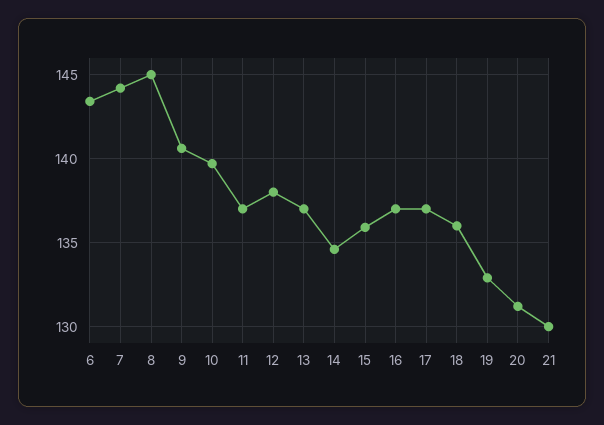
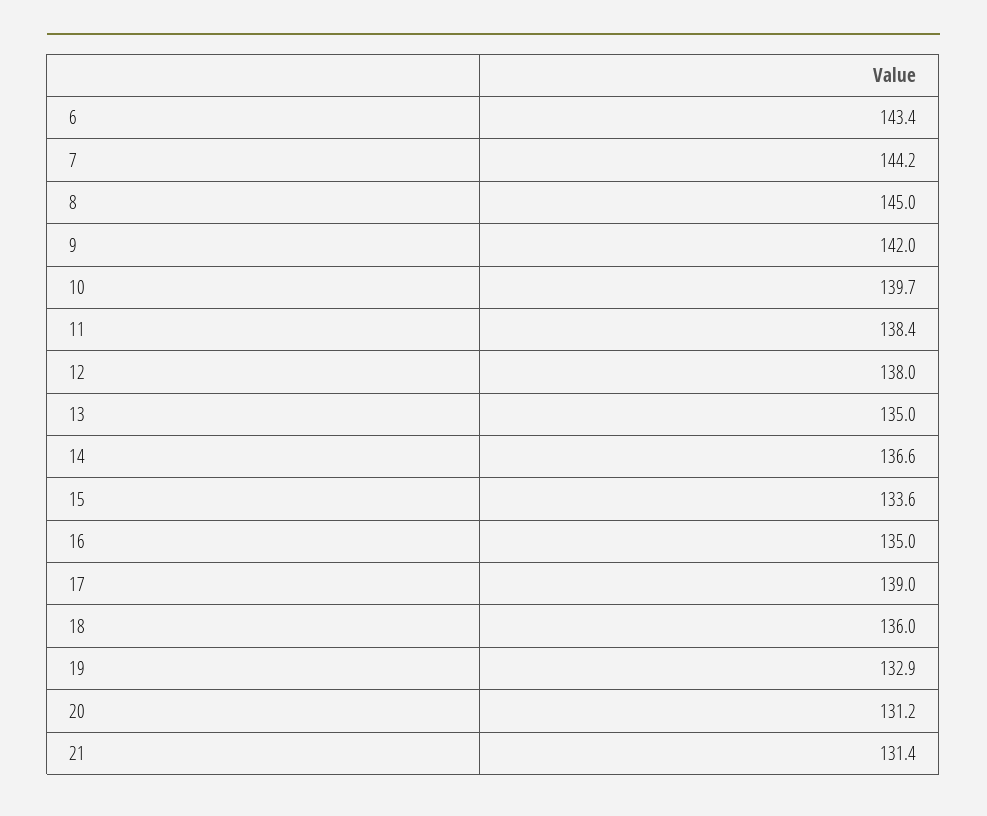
  {
    "6": 143.4,
    "7": 144.2,
    "8": 145,
-   "9": 140.5,
+   "9": 142,
    "10": 139.7,
-   "11": 137,
+   "11": 138.4,
    "12": 138,
-   "13": 137,
+   "13": 135,
-   "14": 134.5,
+   "14": 136.6,
-   "15": 136,
+   "15": 133.6,
-   "16": 137,
+   "16": 135,
-   "17": 137,
+   "17": 139,
    "18": 136,
    "19": 132.9,
    "20": 131.2,
-   "21": 130
+   "21": 131.4
  }

